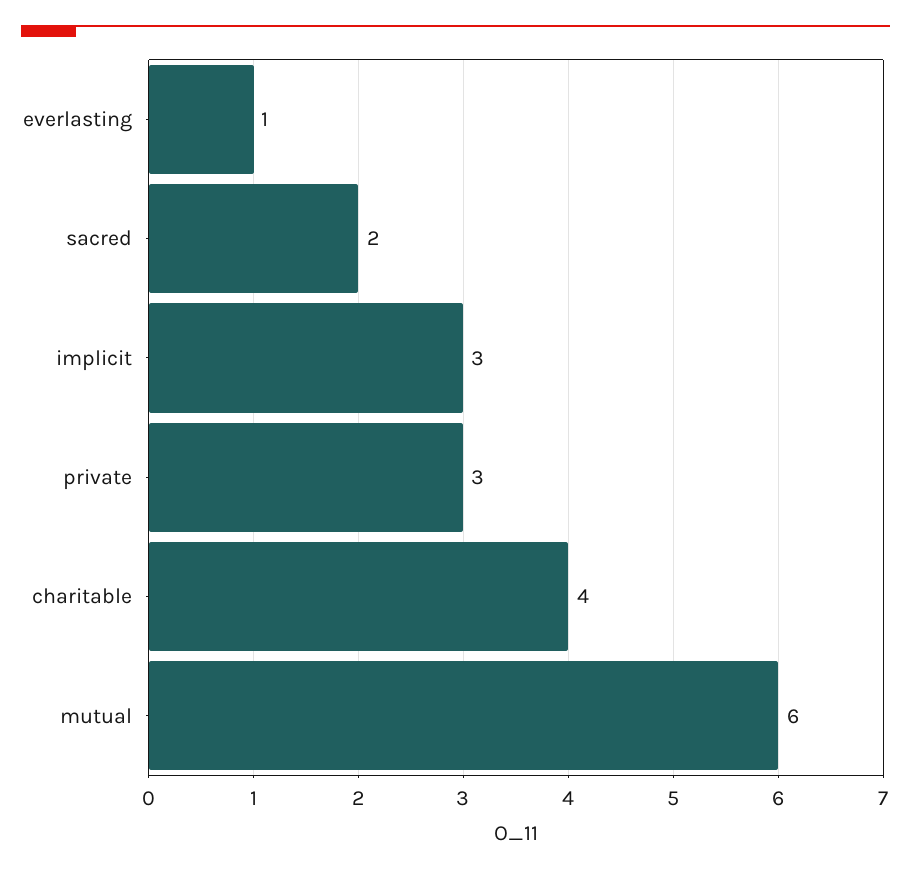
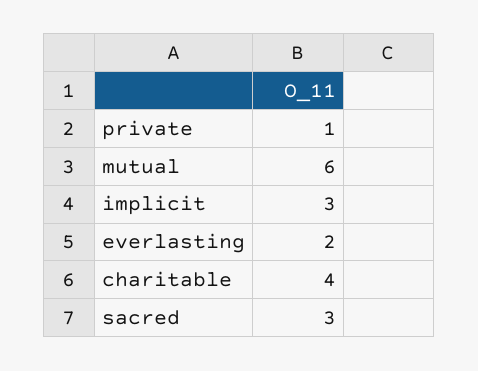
  {
-   "everlasting": 1,
+   "everlasting": 2,
-   "sacred": 2,
+   "sacred": 3,
    "implicit": 3,
-   "private": 3,
+   "private": 1,
    "charitable": 4,
    "mutual": 6
  }

